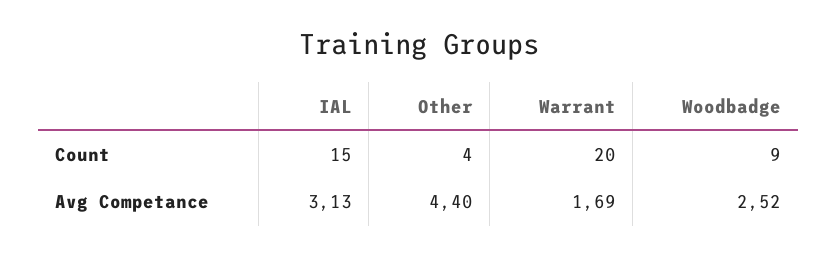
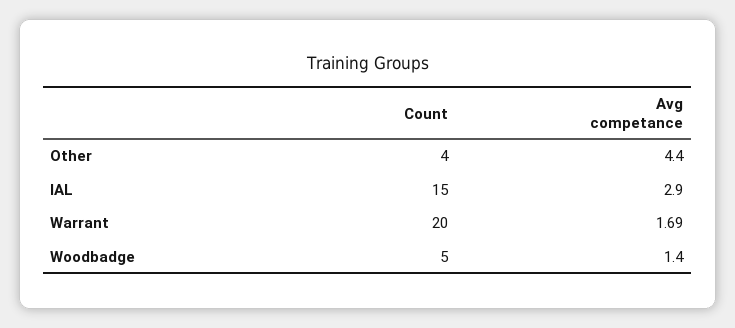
  {
    "IAL": {
      "Count": 15,
-     "Avg Competance": 3.13
+     "Avg Competance": 2.9
    },
    "Other": {
      "Count": 4,
      "Avg Competance": 4.4
    },
    "Warrant": {
      "Count": 20,
      "Avg Competance": 1.69
    },
    "Woodbadge": {
-     "Count": 9,
+     "Count": 5,
-     "Avg Competance": 2.52
+     "Avg Competance": 1.4
    }
  }

